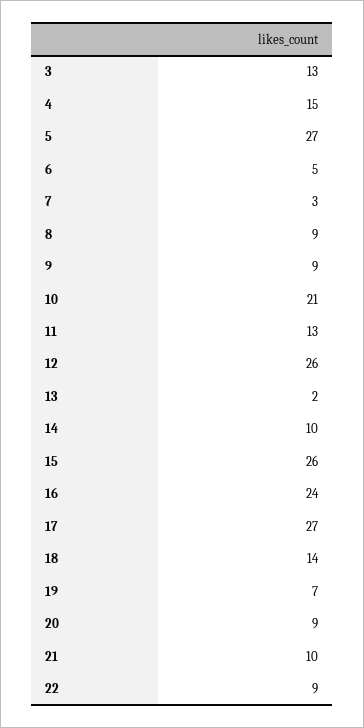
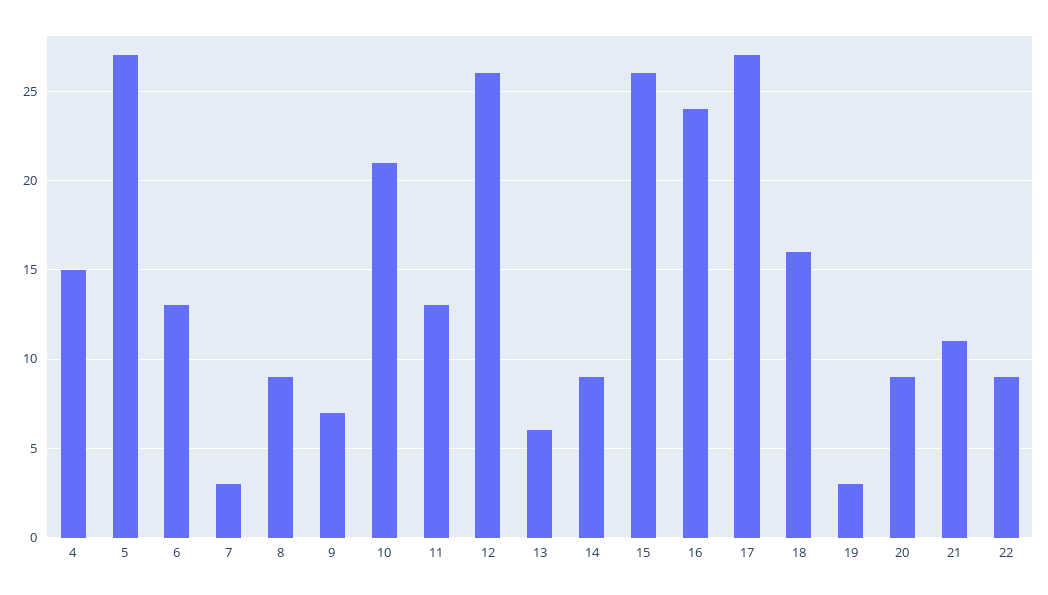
  {
-   "3": 13,
    "4": 15,
    "5": 27,
-   "6": 5,
+   "6": 13,
    "7": 3,
    "8": 9,
-   "9": 9,
+   "9": 7,
    "10": 21,
    "11": 13,
    "12": 26,
-   "13": 2,
+   "13": 6,
-   "14": 10,
+   "14": 9,
    "15": 26,
    "16": 24,
    "17": 27,
-   "18": 14,
+   "18": 16,
-   "19": 7,
+   "19": 3,
    "20": 9,
-   "21": 10,
+   "21": 11,
    "22": 9
  }

